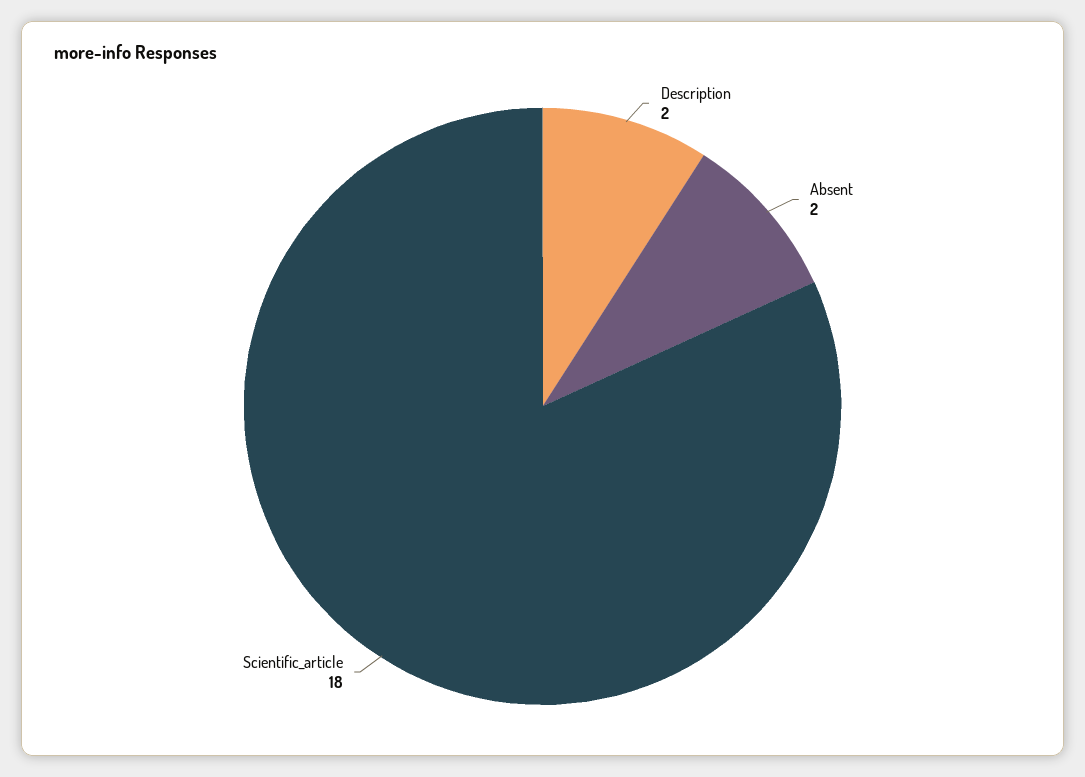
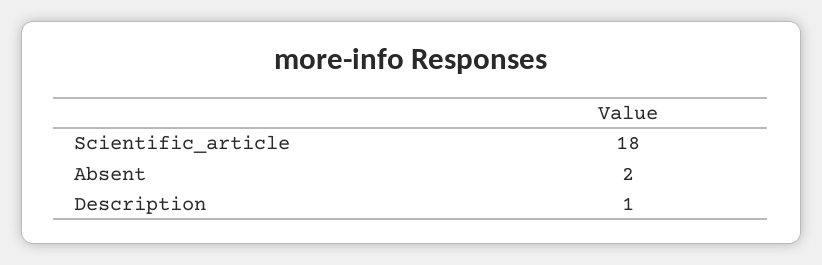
  {
-   "Description": 2,
+   "Description": 1,
    "Absent": 2,
    "Scientific_article": 18
  }

